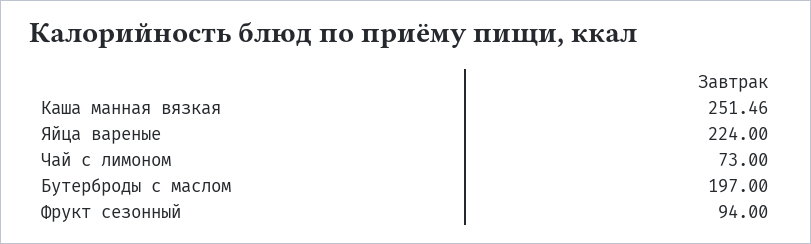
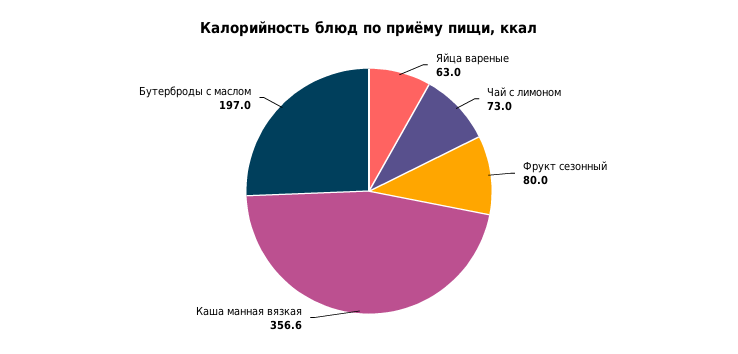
  {
-   "Каша манная вязкая": 251.46,
+   "Каша манная вязкая": 356.6,
-   "Яйца вареные": 224,
+   "Яйца вареные": 63,
    "Чай с лимоном": 73,
    "Бутерброды с маслом": 197,
-   "Фрукт сезонный": 94
+   "Фрукт сезонный": 80
  }

